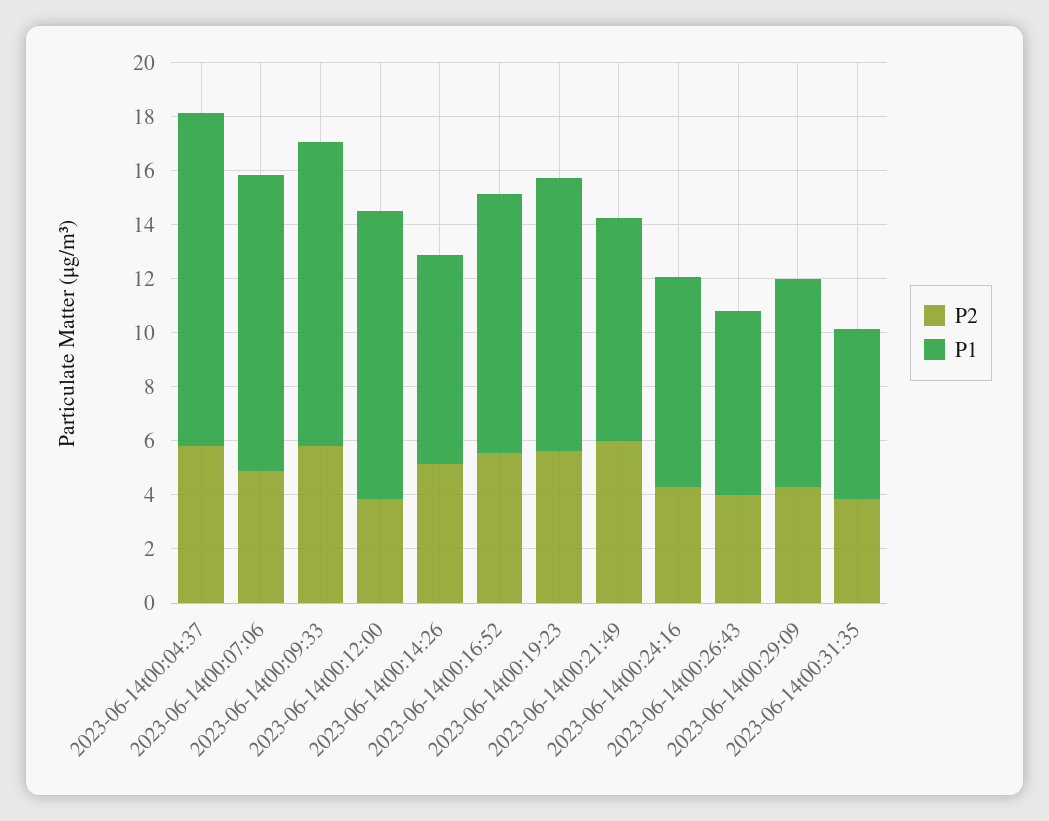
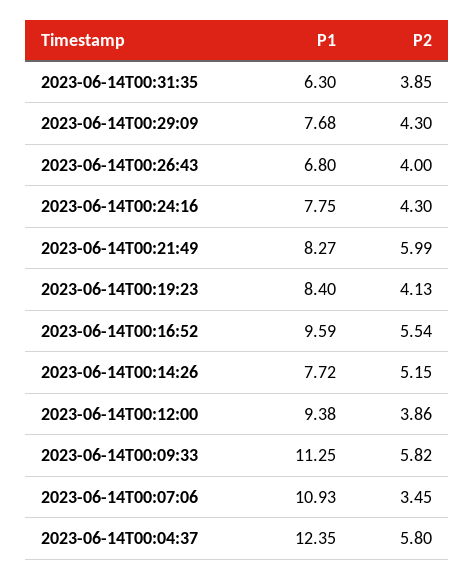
  {
    "P2": {
      "2023-06-14t00:04:37": 5.8,
-     "2023-06-14t00:07:06": 5,
+     "2023-06-14t00:07:06": 3.45,
      "2023-06-14t00:09:33": 5.82,
      "2023-06-14t00:12:00": 3.86,
      "2023-06-14t00:14:26": 5.15,
      "2023-06-14t00:16:52": 5.54,
-     "2023-06-14t00:19:23": 5.5,
+     "2023-06-14t00:19:23": 4.13,
      "2023-06-14t00:21:49": 5.99,
      "2023-06-14t00:24:16": 4.3,
      "2023-06-14t00:26:43": 4,
      "2023-06-14t00:29:09": 4.3,
      "2023-06-14t00:31:35": 3.85
    },
    "P1": {
      "2023-06-14t00:04:37": 12.35,
      "2023-06-14t00:07:06": 10.93,
      "2023-06-14t00:09:33": 11.25,
-     "2023-06-14t00:12:00": 10.5,
+     "2023-06-14t00:12:00": 9.38,
      "2023-06-14t00:14:26": 7.72,
      "2023-06-14t00:16:52": 9.59,
-     "2023-06-14t00:19:23": 10,
+     "2023-06-14t00:19:23": 8.4,
      "2023-06-14t00:21:49": 8.27,
      "2023-06-14t00:24:16": 7.75,
      "2023-06-14t00:26:43": 6.8,
      "2023-06-14t00:29:09": 7.68,
      "2023-06-14t00:31:35": 6.3
    }
  }

